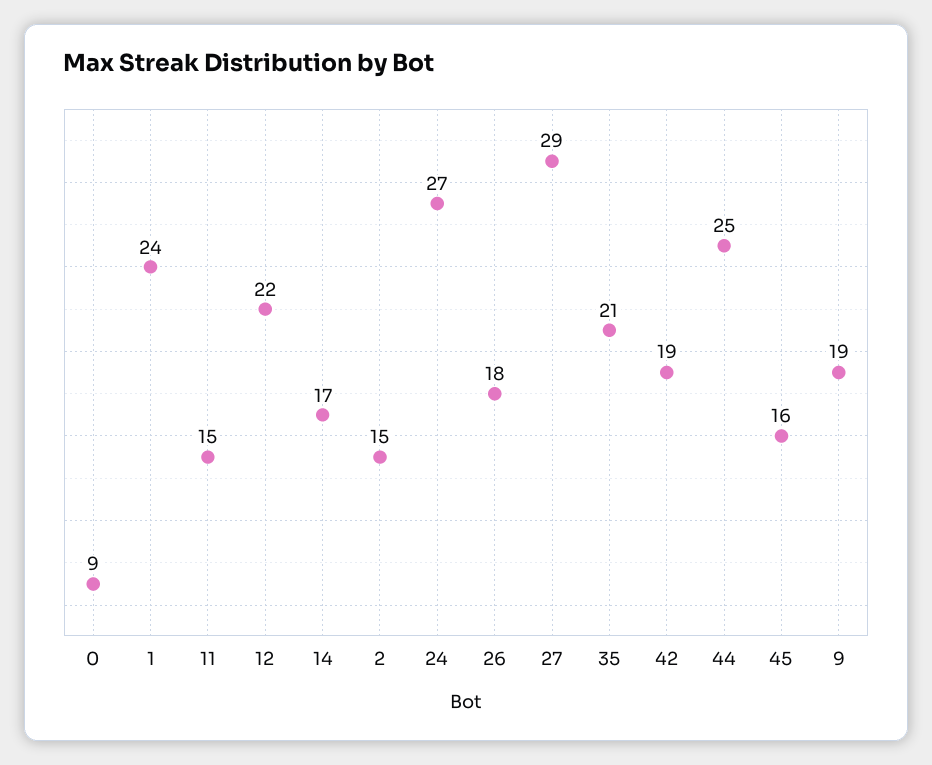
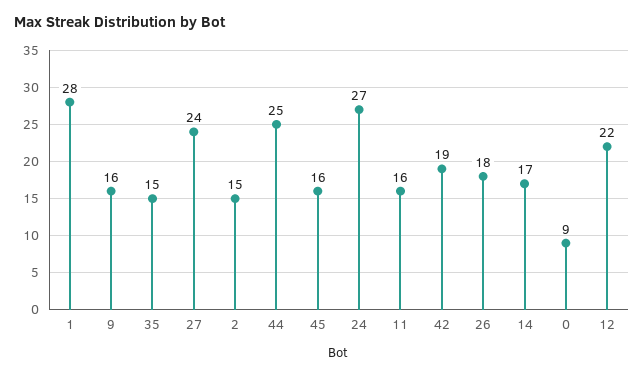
  {
    "0": 9,
-   "1": 24,
+   "1": 28,
-   "11": 15,
+   "11": 16,
    "12": 22,
    "14": 17,
    "2": 15,
    "24": 27,
    "26": 18,
-   "27": 29,
+   "27": 24,
-   "35": 21,
+   "35": 15,
    "42": 19,
    "44": 25,
    "45": 16,
-   "9": 19
+   "9": 16
  }

